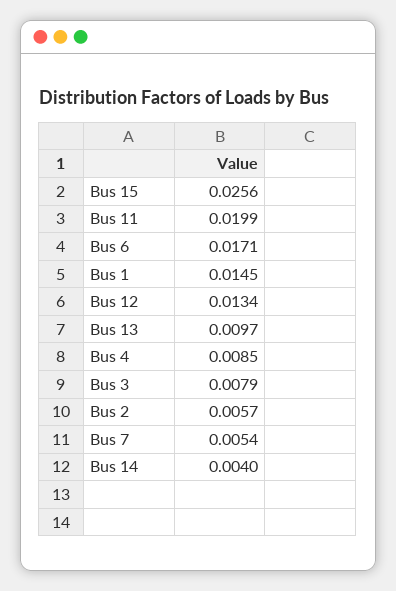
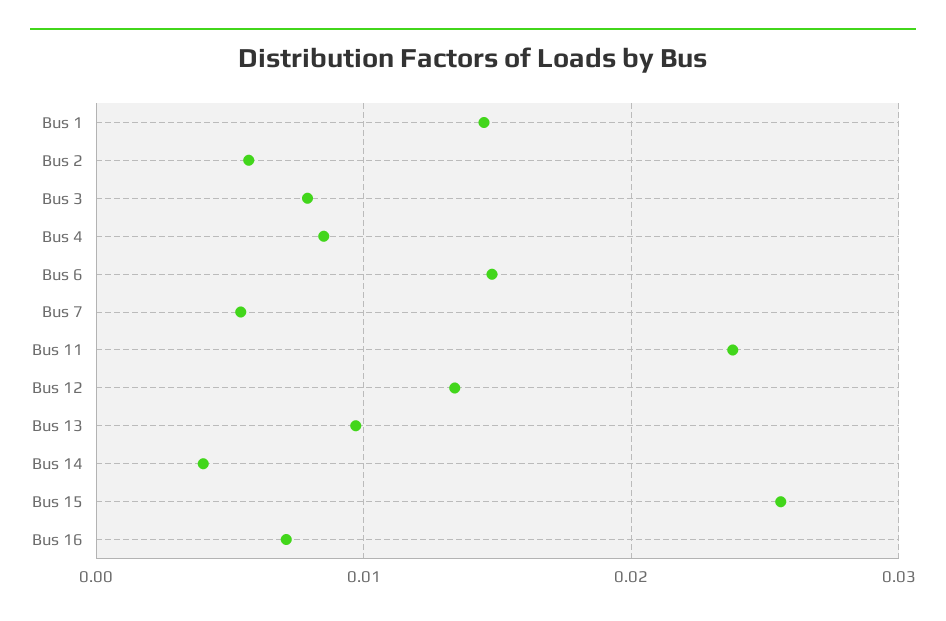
  {
    "Bus 15": 0.0256,
-   "Bus 11": 0.0199,
+   "Bus 11": 0.024,
-   "Bus 6": 0.0171,
+   "Bus 6": 0.015,
    "Bus 1": 0.0145,
    "Bus 12": 0.0134,
    "Bus 13": 0.0097,
    "Bus 4": 0.0085,
    "Bus 3": 0.0079,
    "Bus 2": 0.0057,
    "Bus 7": 0.0054,
-   "Bus 14": 0.004
+   "Bus 14": 0.004,
+   "Bus 16": 0.007
  }

